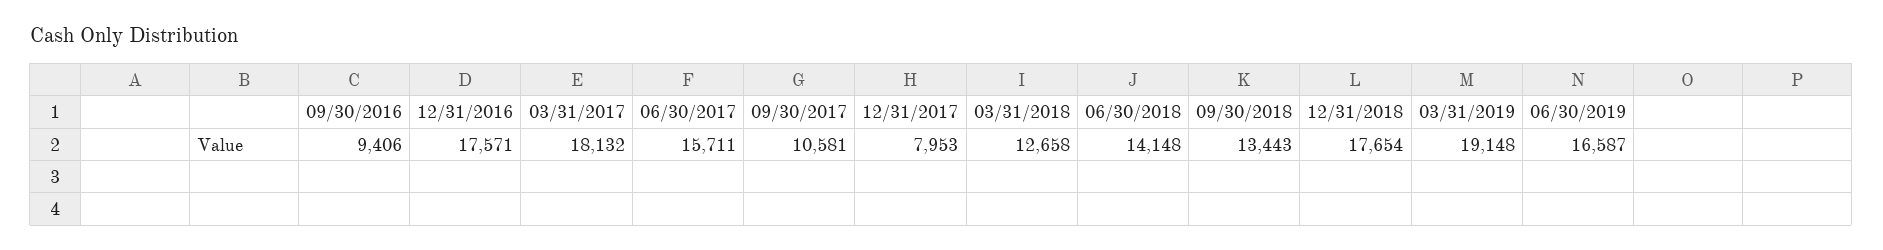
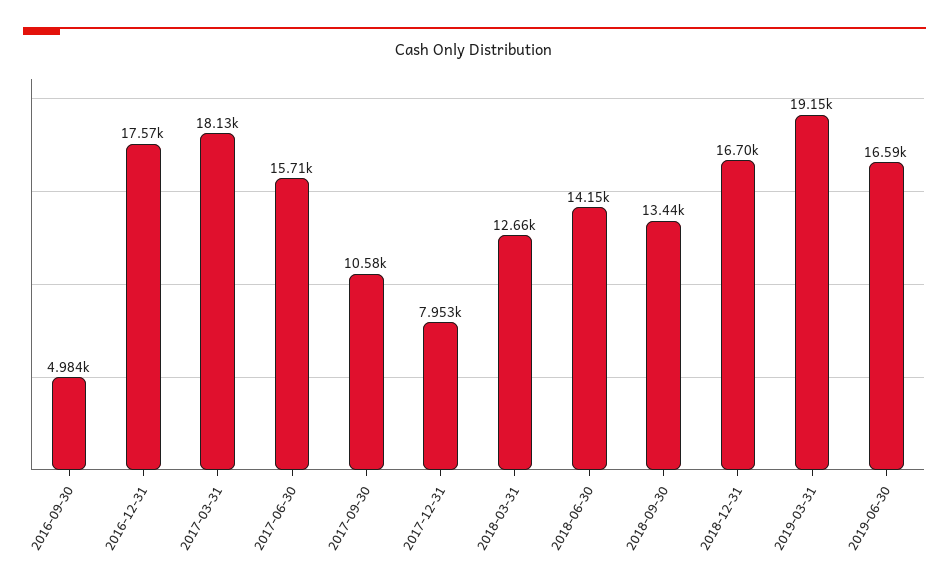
  {
-   "09/30/2016": 9406,
+   "09/30/2016": 4984,
    "12/31/2016": 17571,
    "03/31/2017": 18132,
    "06/30/2017": 15711,
    "09/30/2017": 10581,
    "12/31/2017": 7953,
    "03/31/2018": 12658,
    "06/30/2018": 14148,
    "09/30/2018": 13443,
-   "12/31/2018": 17654,
+   "12/31/2018": 16700,
    "03/31/2019": 19148,
    "06/30/2019": 16587
  }

